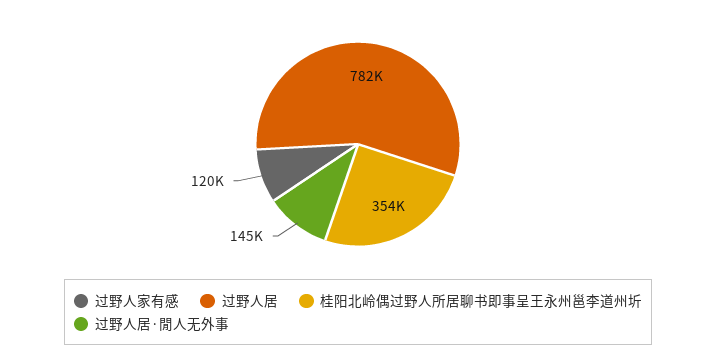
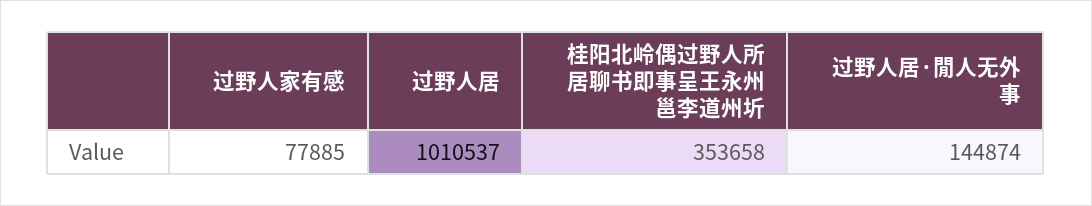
  {
-   "过野人家有感": 120000,
+   "过野人家有感": 77885,
-   "过野人居": 782000,
+   "过野人居": 1010537,
    "桂阳北岭偶过野人所居聊书即事呈王永州邕李道州圻": 353658,
    "过野人居·閒人无外事": 144874
  }

